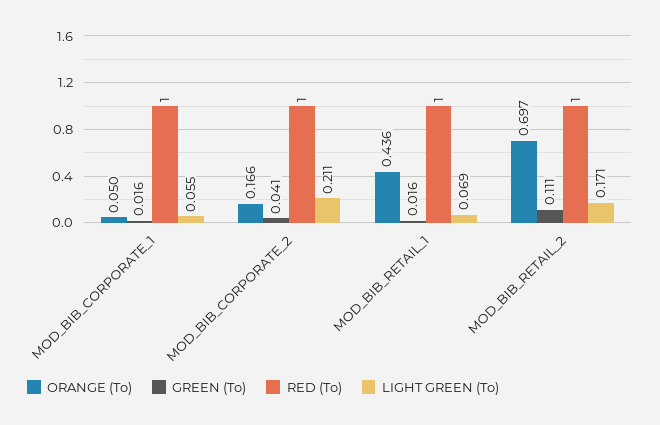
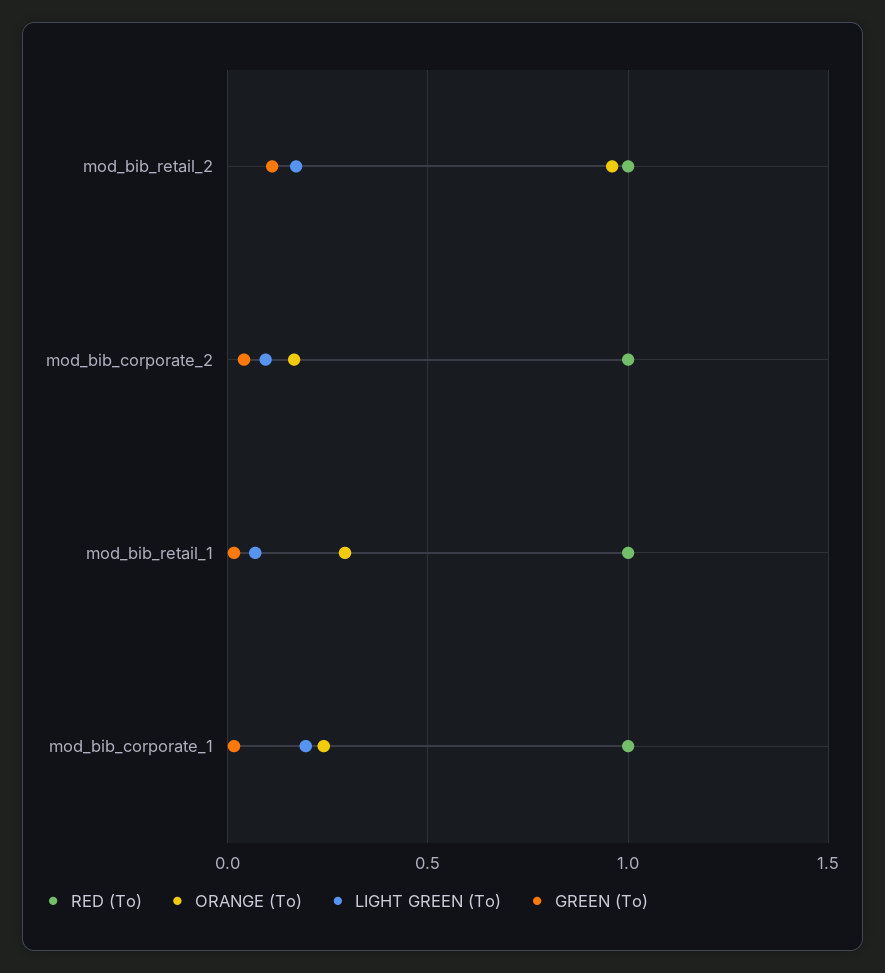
  {
    "ORANGE (To)": {
-     "MOD_BIB_CORPORATE_1": 0.05,
+     "MOD_BIB_CORPORATE_1": 0.25,
      "MOD_BIB_CORPORATE_2": 0.166,
-     "MOD_BIB_RETAIL_1": 0.436,
+     "MOD_BIB_RETAIL_1": 0.3,
-     "MOD_BIB_RETAIL_2": 0.697
+     "MOD_BIB_RETAIL_2": 0.95
    },
    "GREEN (To)": {
      "MOD_BIB_CORPORATE_1": 0.016,
      "MOD_BIB_CORPORATE_2": 0.041,
      "MOD_BIB_RETAIL_1": 0.016,
      "MOD_BIB_RETAIL_2": 0.111
    },
    "RED (To)": {
      "MOD_BIB_CORPORATE_1": 1,
      "MOD_BIB_CORPORATE_2": 1,
      "MOD_BIB_RETAIL_1": 1,
      "MOD_BIB_RETAIL_2": 1
    },
    "LIGHT GREEN (To)": {
-     "MOD_BIB_CORPORATE_1": 0.055,
+     "MOD_BIB_CORPORATE_1": 0.2,
-     "MOD_BIB_CORPORATE_2": 0.211,
+     "MOD_BIB_CORPORATE_2": 0.1,
      "MOD_BIB_RETAIL_1": 0.069,
      "MOD_BIB_RETAIL_2": 0.171
    }
  }

